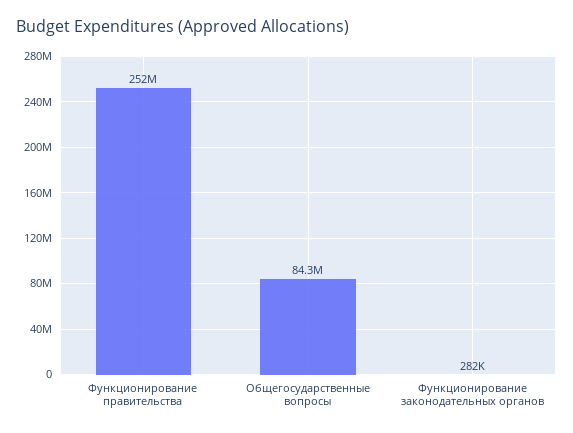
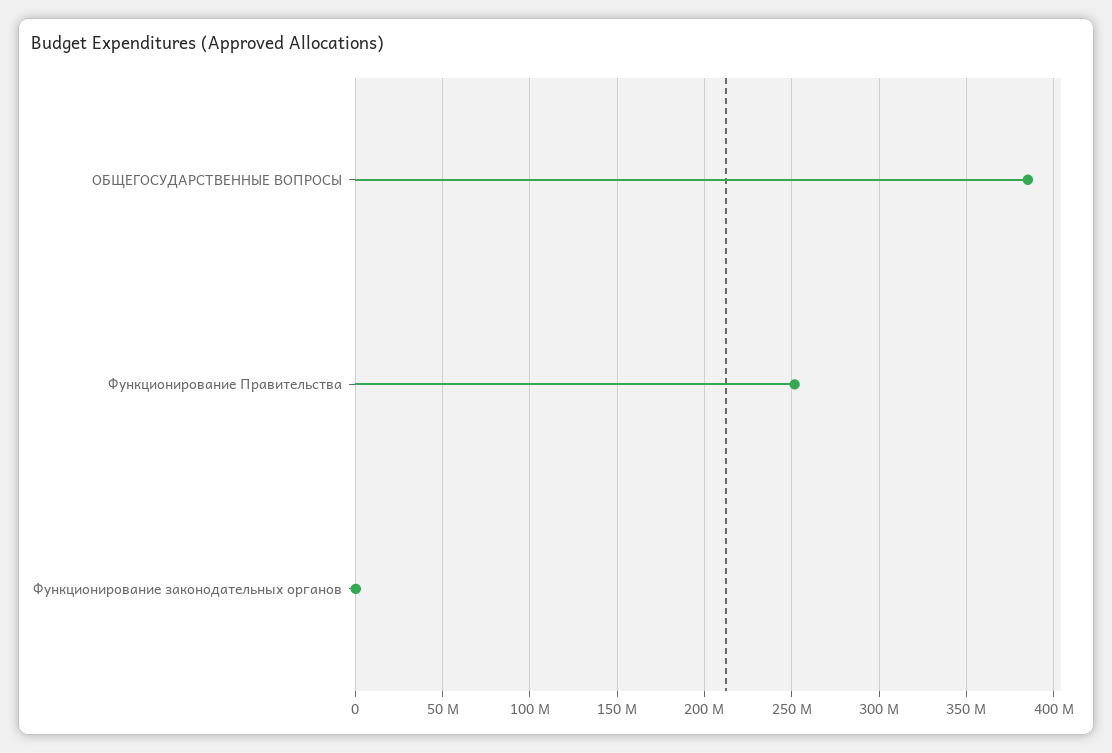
  {
    "Функционирование правительства": 252000000,
-   "Общегосударственные вопросы": 84300000,
+   "Общегосударственные вопросы": 385000000,
    "Функционирование законодательных органов": 282000
  }

